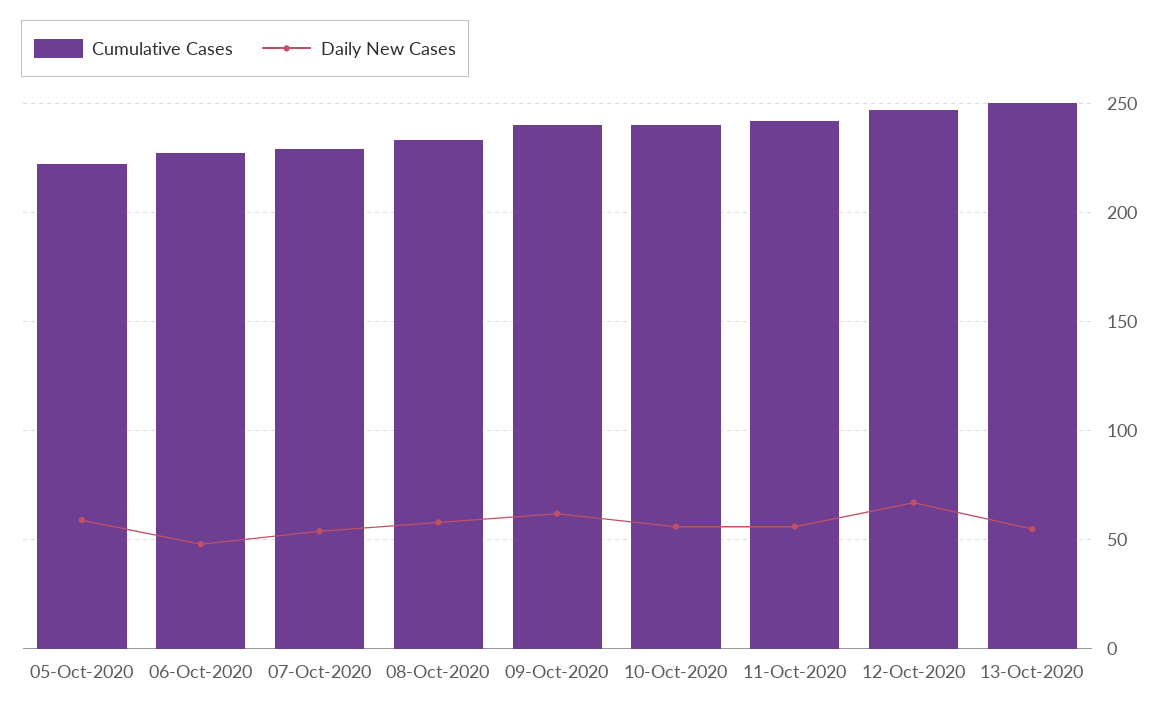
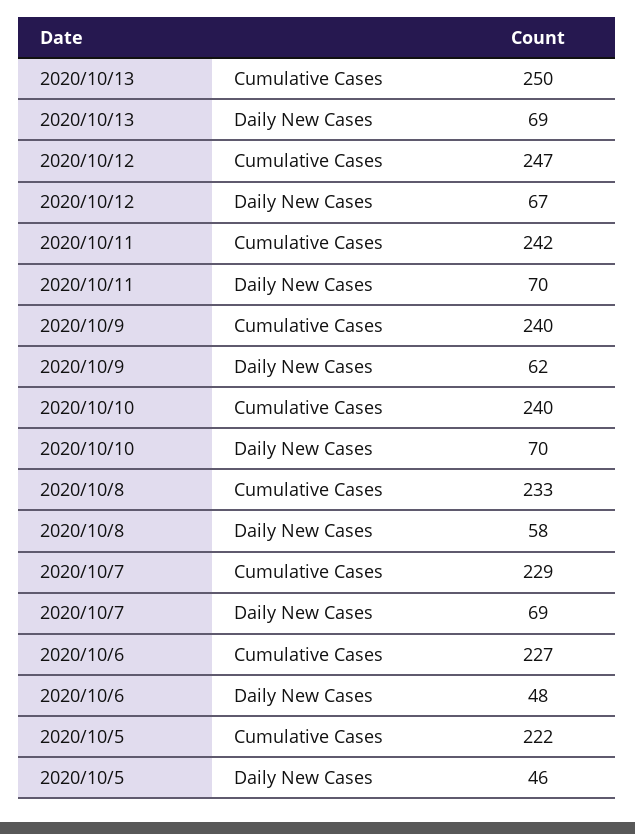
  {
    "Cumulative Cases": {
      "05-Oct-2020": 222,
      "06-Oct-2020": 227,
      "07-Oct-2020": 229,
      "08-Oct-2020": 233,
      "09-Oct-2020": 240,
      "10-Oct-2020": 240,
      "11-Oct-2020": 242,
      "12-Oct-2020": 247,
      "13-Oct-2020": 250
    },
    "Daily New Cases": {
-     "05-Oct-2020": 60,
+     "05-Oct-2020": 46,
      "06-Oct-2020": 48,
-     "07-Oct-2020": 55,
+     "07-Oct-2020": 69,
      "08-Oct-2020": 58,
      "09-Oct-2020": 62,
-     "10-Oct-2020": 55,
+     "10-Oct-2020": 70,
-     "11-Oct-2020": 55,
+     "11-Oct-2020": 70,
      "12-Oct-2020": 67,
-     "13-Oct-2020": 55
+     "13-Oct-2020": 69
    }
  }

